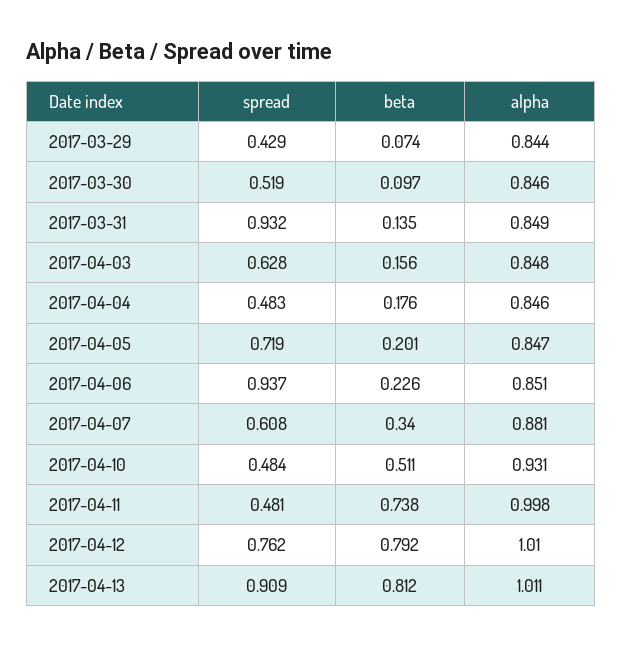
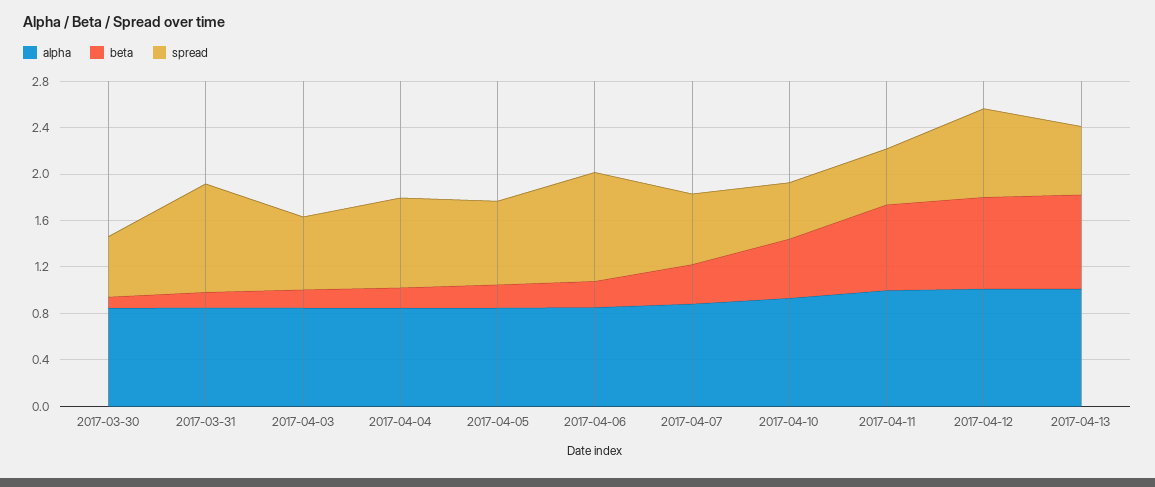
  {
    "spread": {
-     "2017-03-29": 0.429,
      "2017-03-30": 0.519,
      "2017-03-31": 0.932,
      "2017-04-03": 0.628,
-     "2017-04-04": 0.483,
+     "2017-04-04": 0.8,
      "2017-04-05": 0.719,
      "2017-04-06": 0.937,
      "2017-04-07": 0.608,
      "2017-04-10": 0.484,
      "2017-04-11": 0.481,
      "2017-04-12": 0.762,
-     "2017-04-13": 0.909
+     "2017-04-13": 0.6
    },
    "beta": {
-     "2017-03-29": 0.074,
      "2017-03-30": 0.097,
      "2017-03-31": 0.135,
      "2017-04-03": 0.156,
      "2017-04-04": 0.176,
      "2017-04-05": 0.201,
      "2017-04-06": 0.226,
      "2017-04-07": 0.34,
      "2017-04-10": 0.511,
      "2017-04-11": 0.738,
      "2017-04-12": 0.792,
      "2017-04-13": 0.812
    },
    "alpha": {
-     "2017-03-29": 0.844,
      "2017-03-30": 0.846,
      "2017-03-31": 0.849,
      "2017-04-03": 0.848,
      "2017-04-04": 0.846,
      "2017-04-05": 0.847,
      "2017-04-06": 0.851,
      "2017-04-07": 0.881,
      "2017-04-10": 0.931,
      "2017-04-11": 0.998,
      "2017-04-12": 1.01,
      "2017-04-13": 1.011
    }
  }

